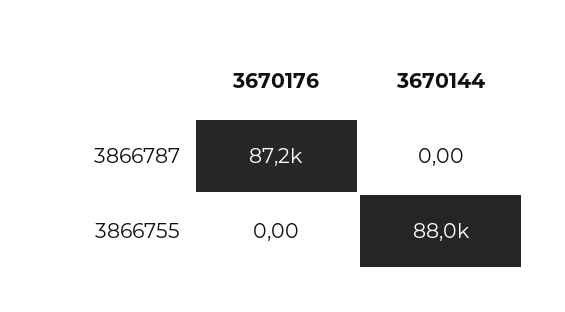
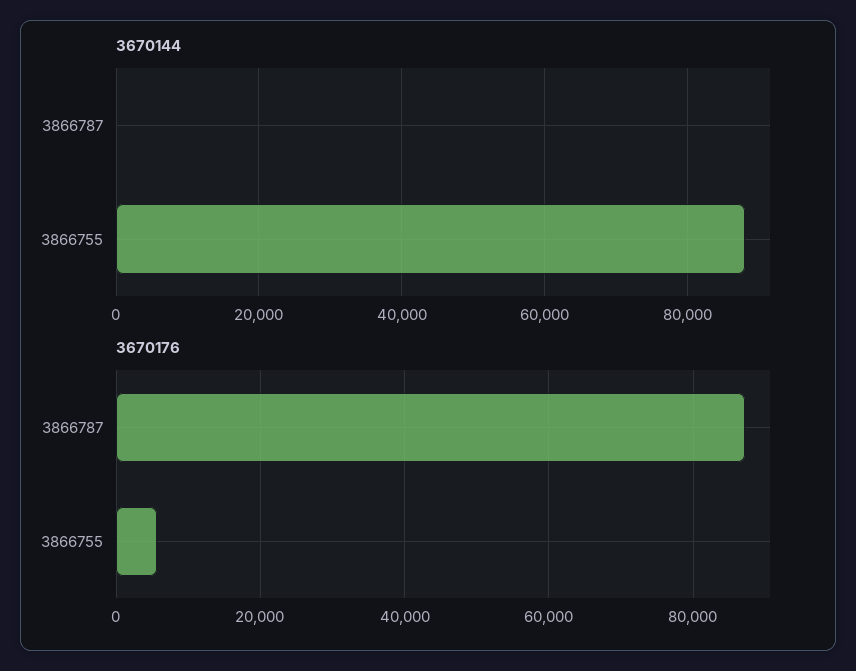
  {
    "3670176": {
      "3866787": 87200,
-     "3866755": 0
+     "3866755": 6000
    },
    "3670144": {
      "3866787": 0,
      "3866755": 88000
    }
  }

